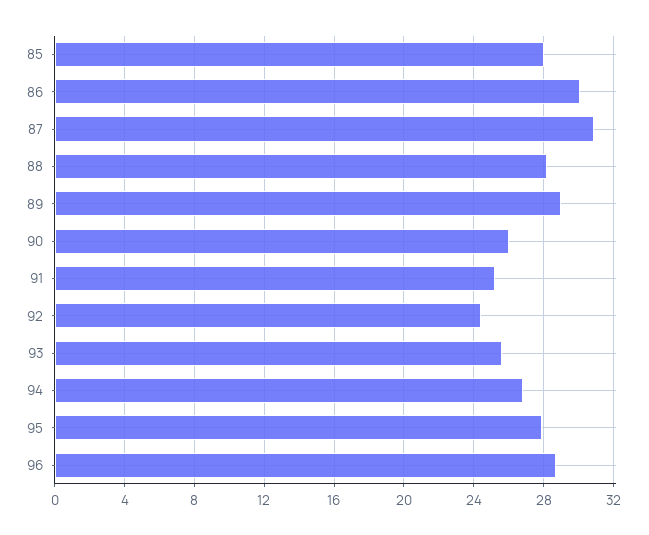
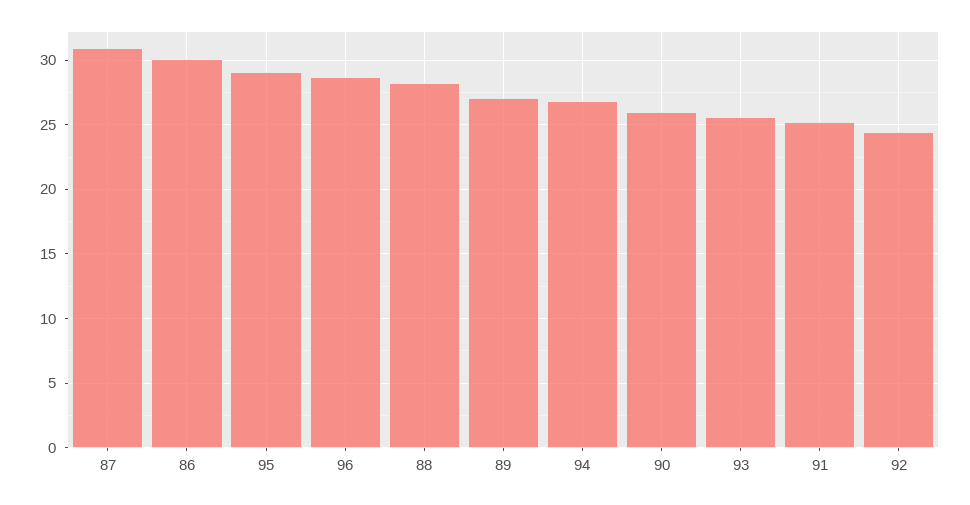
  {
-   "85": 28,
    "86": 30,
    "87": 31,
    "88": 28,
-   "89": 29,
+   "89": 27,
    "90": 26,
    "91": 25,
    "92": 24.5,
    "93": 25.5,
    "94": 27,
-   "95": 28,
+   "95": 29,
    "96": 28.5
  }

